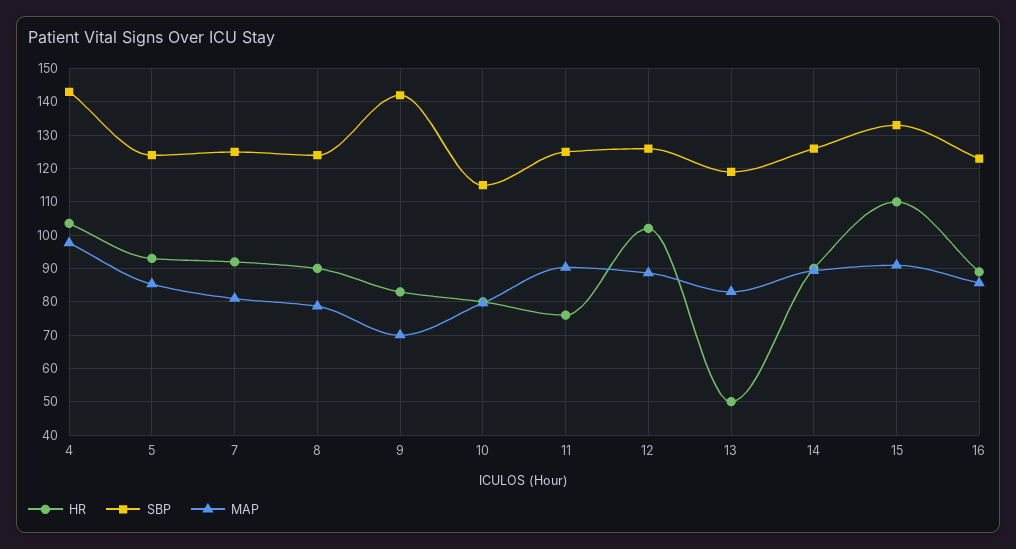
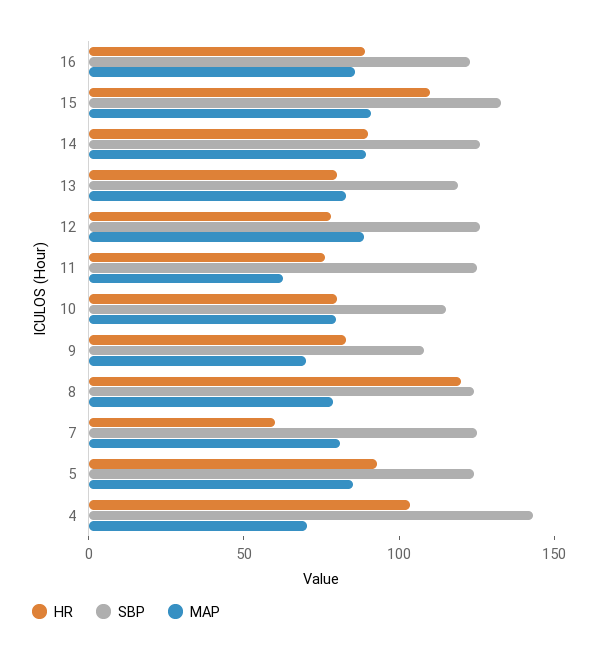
  {
    "HR": {
      "4": 104,
      "5": 94,
-     "7": 92,
+     "7": 60,
-     "8": 90,
+     "8": 120,
      "9": 84,
      "10": 80,
      "11": 76,
-     "12": 102,
+     "12": 80,
-     "13": 50,
+     "13": 80,
      "14": 90,
      "15": 110,
      "16": 90
    },
    "SBP": {
      "4": 144,
      "5": 124,
      "7": 126,
      "8": 124,
-     "9": 142,
+     "9": 110,
      "10": 116,
      "11": 126,
      "12": 126,
      "13": 120,
      "14": 126,
      "15": 134,
      "16": 124
    },
    "MAP": {
-     "4": 98,
+     "4": 70,
      "5": 86,
      "7": 82,
      "8": 78,
      "9": 70,
      "10": 80,
-     "11": 90,
+     "11": 60,
      "12": 88,
      "13": 84,
      "14": 90,
      "15": 92,
      "16": 86
    }
  }

